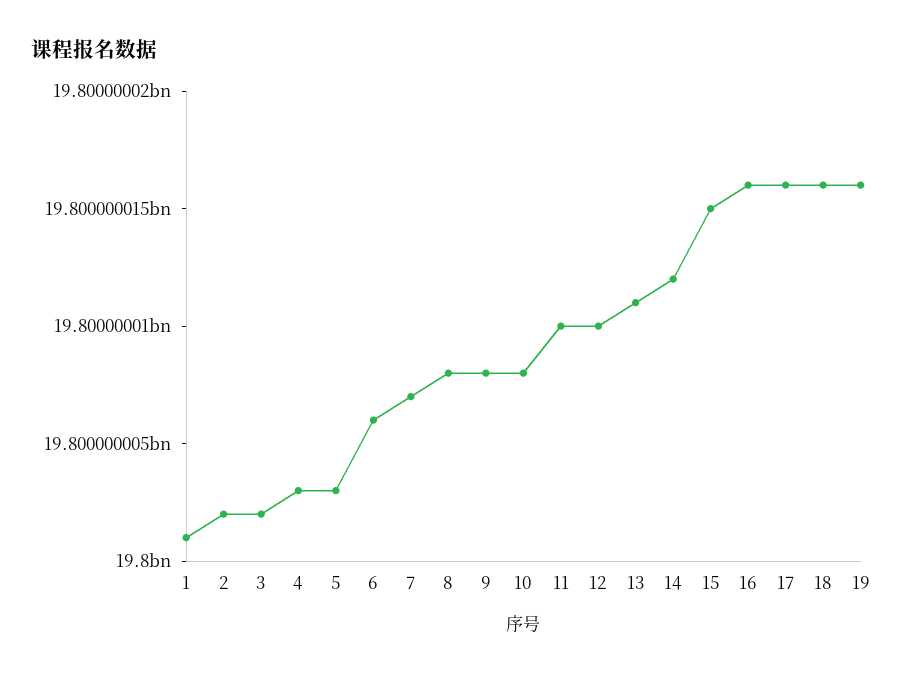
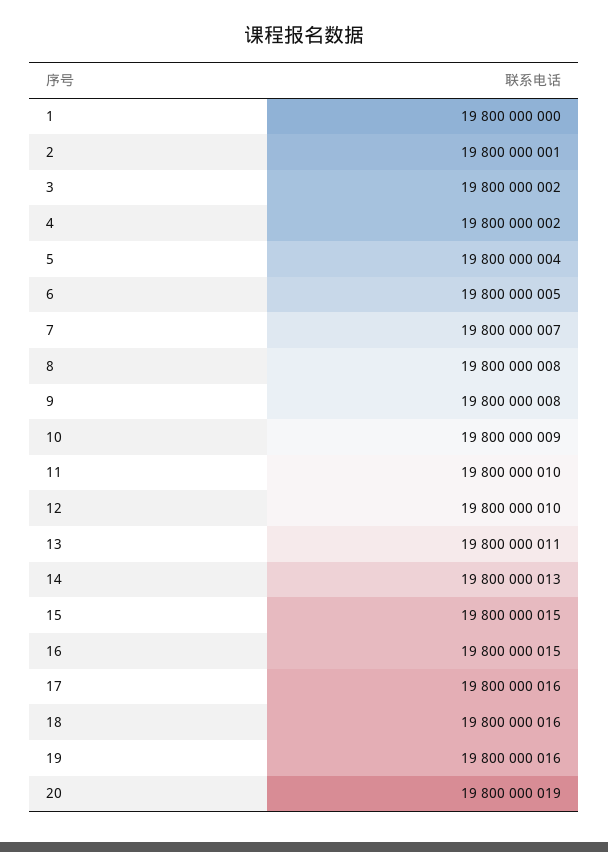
  {
-   "1": 19800000001,
+   "1": 19800000000,
-   "2": 19800000002,
+   "2": 19800000001,
    "3": 19800000002,
-   "4": 19800000003,
+   "4": 19800000002,
-   "5": 19800000003,
+   "5": 19800000004,
-   "6": 19800000006,
+   "6": 19800000005,
    "7": 19800000007,
    "8": 19800000008,
    "9": 19800000008,
-   "10": 19800000008,
+   "10": 19800000009,
    "11": 19800000010,
    "12": 19800000010,
    "13": 19800000011,
-   "14": 19800000012,
+   "14": 19800000013,
    "15": 19800000015,
-   "16": 19800000016,
+   "16": 19800000015,
    "17": 19800000016,
    "18": 19800000016,
-   "19": 19800000016
+   "19": 19800000016,
+   "20": 19800000019
  }

